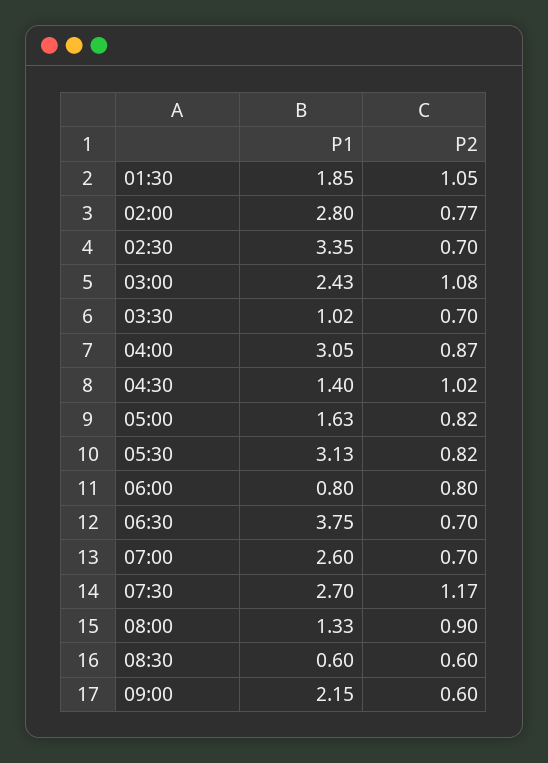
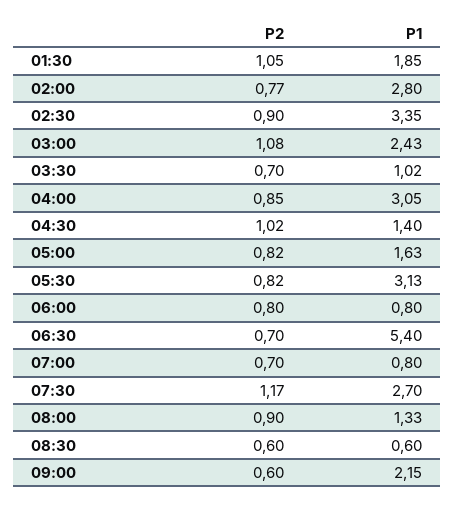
  {
    "P1": {
      "01:30": 1.85,
      "02:00": 2.8,
      "02:30": 3.35,
      "03:00": 2.43,
      "03:30": 1.02,
      "04:00": 3.05,
      "04:30": 1.4,
      "05:00": 1.63,
      "05:30": 3.13,
      "06:00": 0.8,
-     "06:30": 3.75,
+     "06:30": 5.4,
-     "07:00": 2.6,
+     "07:00": 0.8,
      "07:30": 2.7,
      "08:00": 1.33,
      "08:30": 0.6,
      "09:00": 2.15
    },
    "P2": {
      "01:30": 1.05,
      "02:00": 0.77,
-     "02:30": 0.7,
+     "02:30": 0.9,
      "03:00": 1.08,
      "03:30": 0.7,
-     "04:00": 0.87,
+     "04:00": 0.85,
      "04:30": 1.02,
      "05:00": 0.82,
      "05:30": 0.82,
      "06:00": 0.8,
      "06:30": 0.7,
      "07:00": 0.7,
      "07:30": 1.17,
      "08:00": 0.9,
      "08:30": 0.6,
      "09:00": 0.6
    }
  }

